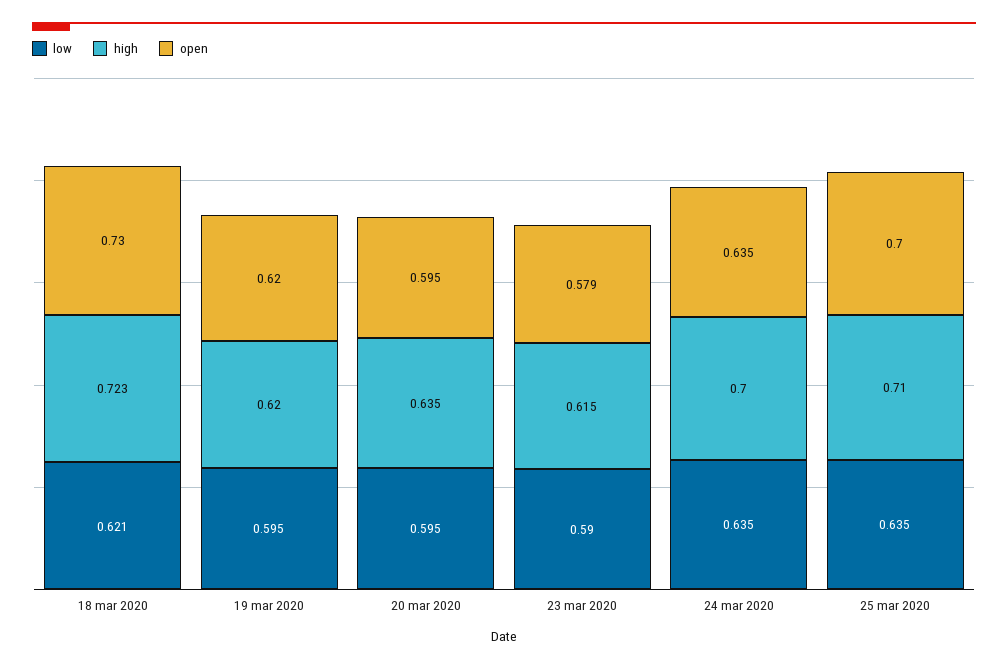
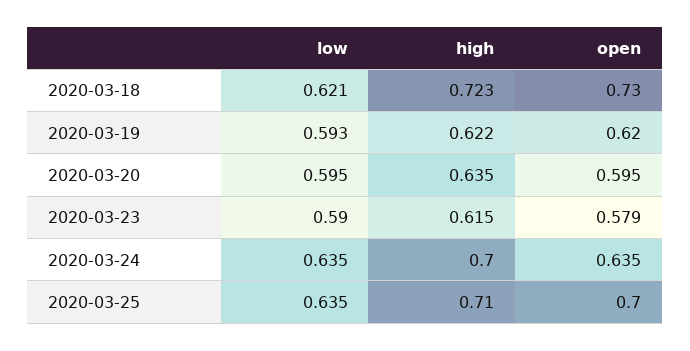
  {
    "low": {
      "18 mar 2020": 0.621,
-     "19 mar 2020": 0.595,
+     "19 mar 2020": 0.593,
      "20 mar 2020": 0.595,
      "23 mar 2020": 0.59,
      "24 mar 2020": 0.635,
      "25 mar 2020": 0.635
    },
    "high": {
      "18 mar 2020": 0.723,
-     "19 mar 2020": 0.62,
+     "19 mar 2020": 0.622,
      "20 mar 2020": 0.635,
      "23 mar 2020": 0.615,
      "24 mar 2020": 0.7,
      "25 mar 2020": 0.71
    },
    "open": {
      "18 mar 2020": 0.73,
      "19 mar 2020": 0.62,
      "20 mar 2020": 0.595,
      "23 mar 2020": 0.579,
      "24 mar 2020": 0.635,
      "25 mar 2020": 0.7
    }
  }

